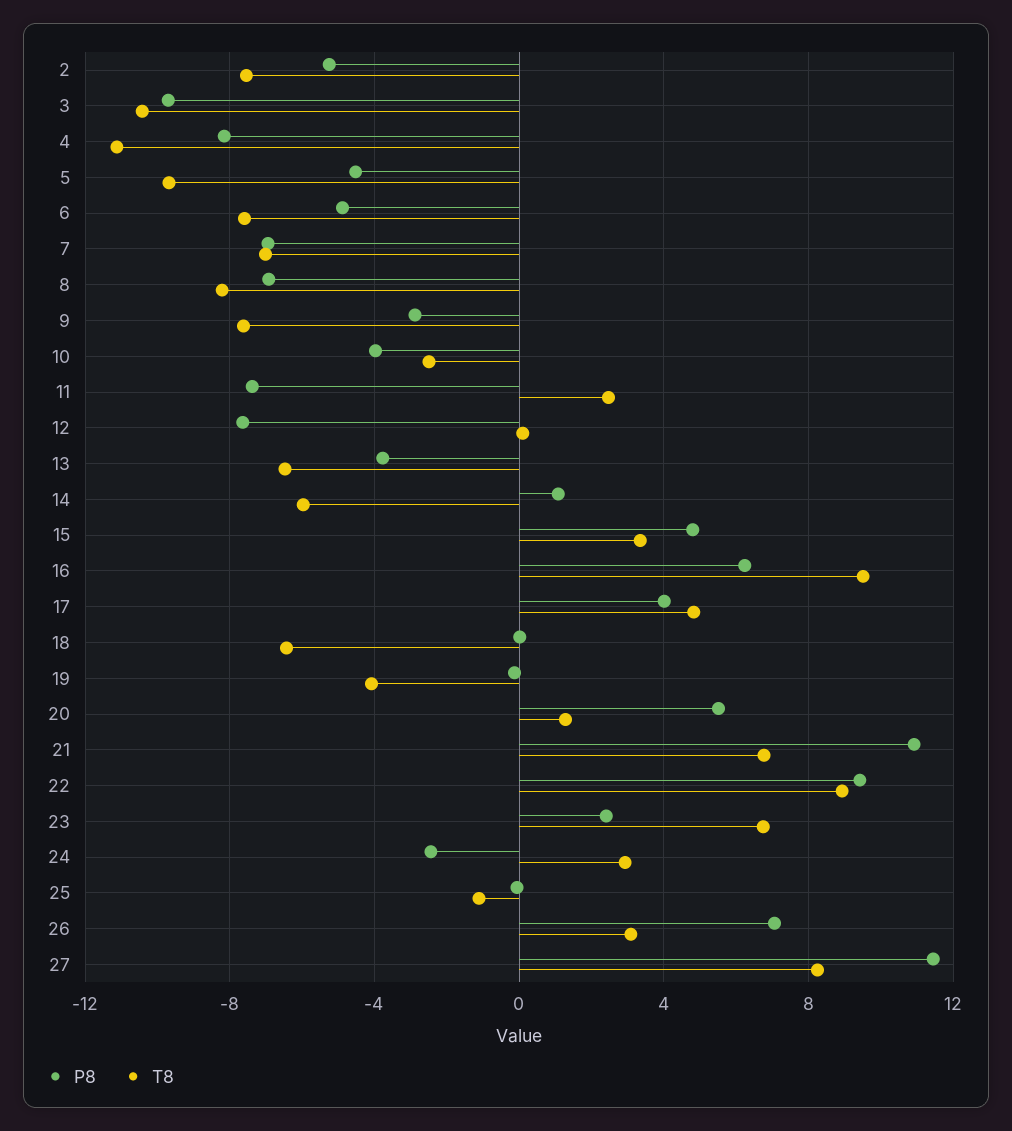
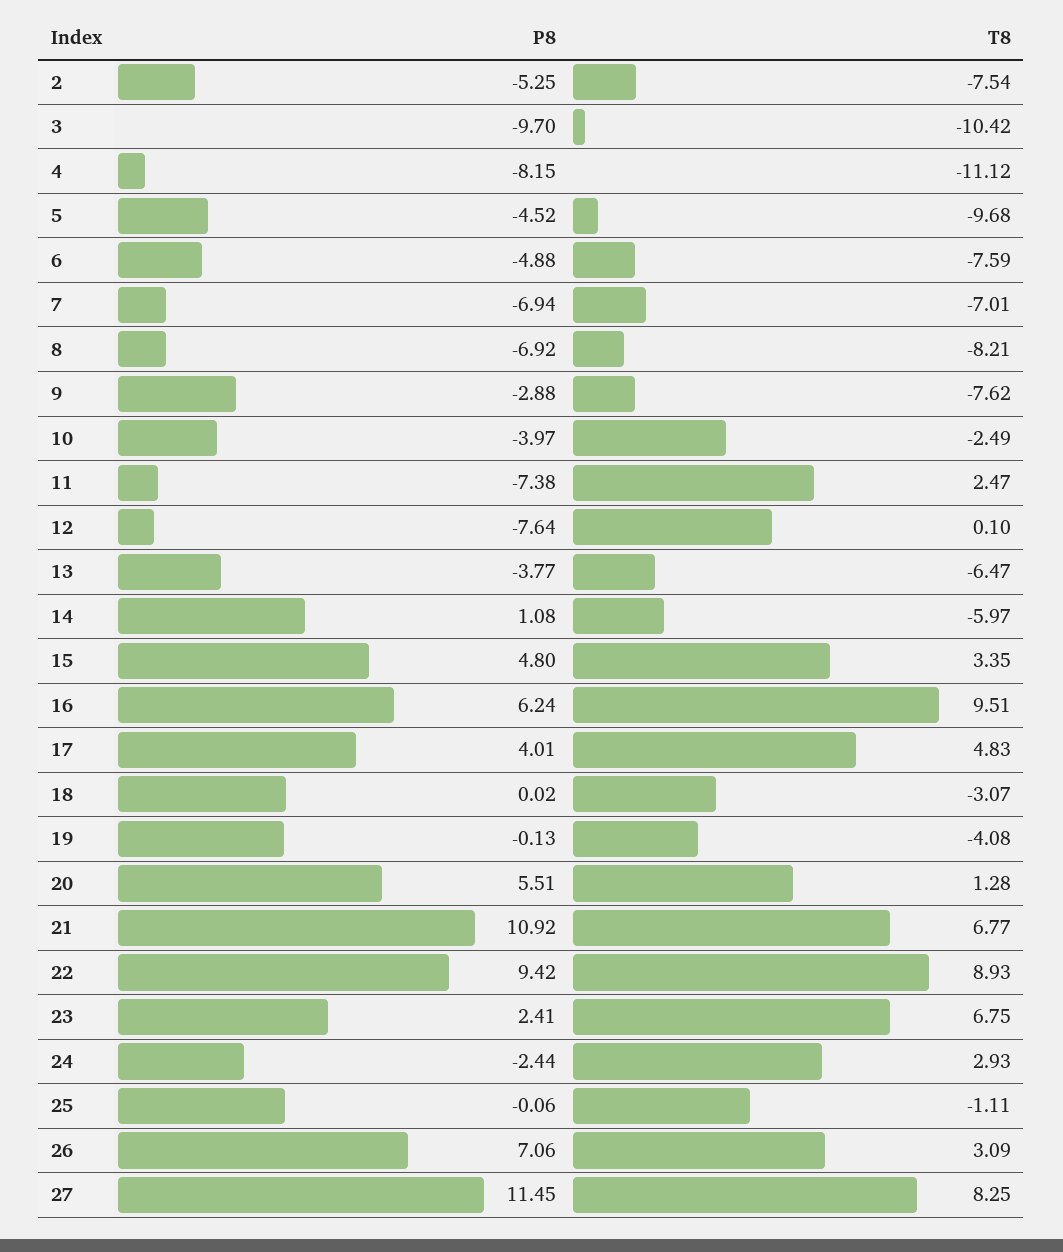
  {
    "P8": {
      "2": -5.25,
      "3": -9.7,
      "4": -8.15,
      "5": -4.52,
      "6": -4.88,
      "7": -6.94,
      "8": -6.92,
      "9": -2.88,
      "10": -3.97,
      "11": -7.38,
      "12": -7.64,
      "13": -3.77,
      "14": 1.08,
      "15": 4.8,
      "16": 6.24,
      "17": 4.01,
      "18": 0.02,
      "19": -0.13,
      "20": 5.51,
      "21": 10.92,
      "22": 9.42,
      "23": 2.41,
      "24": -2.44,
      "25": -0.06,
      "26": 7.06,
      "27": 11.45
    },
    "T8": {
      "2": -7.54,
      "3": -10.42,
      "4": -11.12,
      "5": -9.68,
      "6": -7.59,
      "7": -7.01,
      "8": -8.21,
      "9": -7.62,
      "10": -2.49,
      "11": 2.47,
      "12": 0.1,
      "13": -6.47,
      "14": -5.97,
      "15": 3.35,
      "16": 9.51,
      "17": 4.83,
-     "18": -6.5,
+     "18": -3.07,
      "19": -4.08,
      "20": 1.28,
      "21": 6.77,
      "22": 8.93,
      "23": 6.75,
      "24": 2.93,
      "25": -1.11,
      "26": 3.09,
      "27": 8.25
    }
  }

